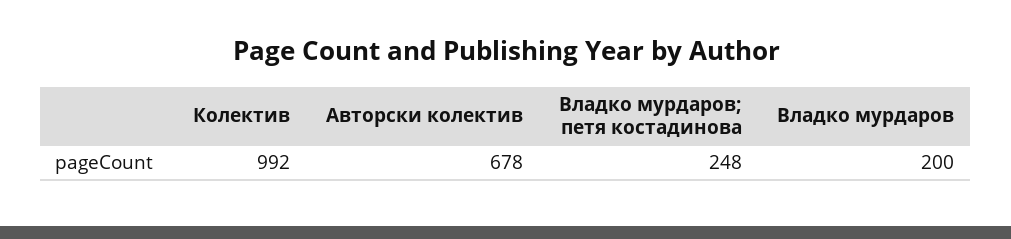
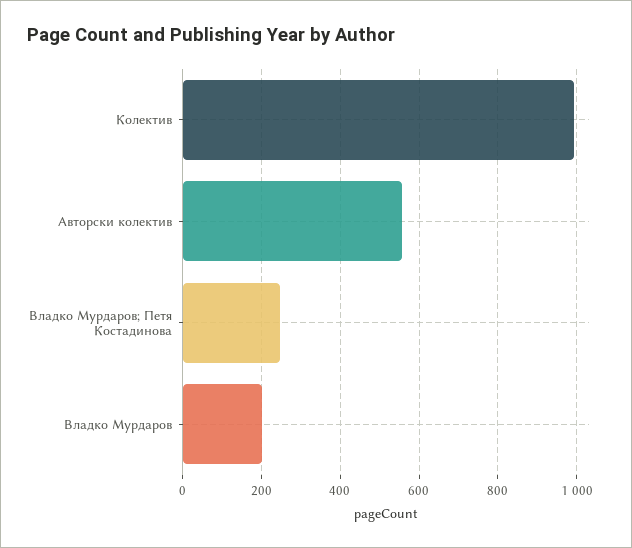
  {
    "Колектив": 992,
-   "Авторски колектив": 678,
+   "Авторски колектив": 560,
    "Владко мурдаров; петя костадинова": 248,
    "Владко мурдаров": 200
  }

